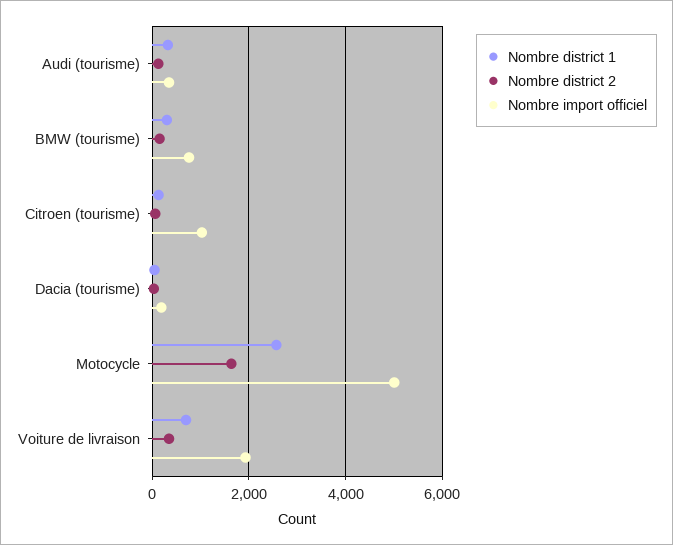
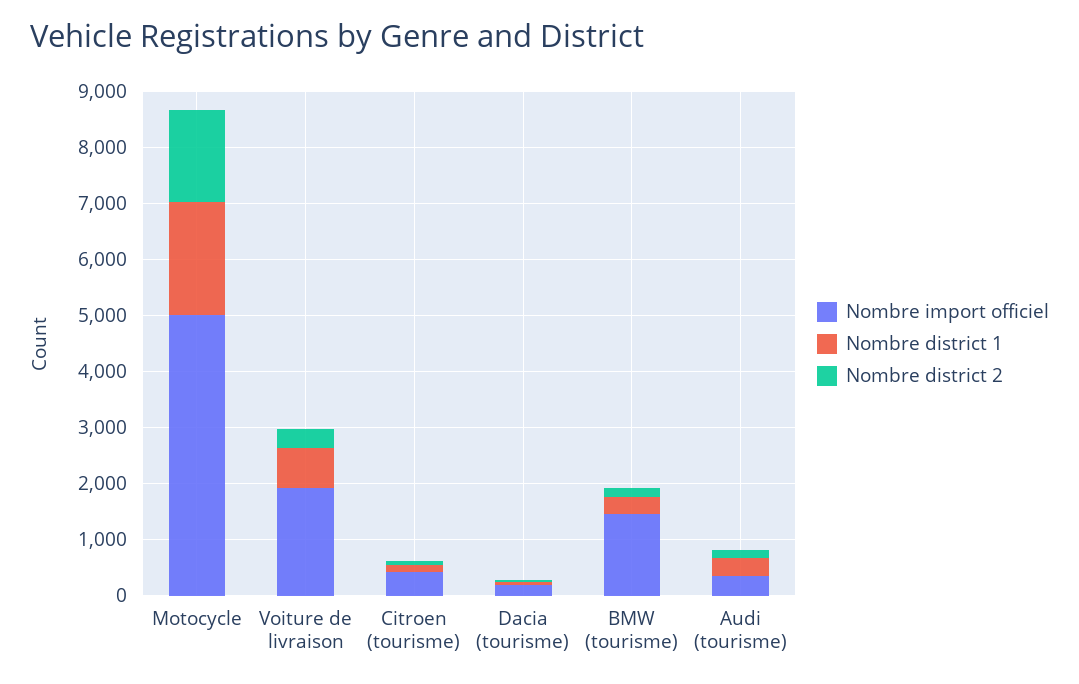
  {
    "Nombre district 1": {
      "Audi (tourisme)": 400,
      "BMW (tourisme)": 400,
      "Citroen (tourisme)": 200,
      "Dacia (tourisme)": 0,
-     "Motocycle": 2600,
+     "Motocycle": 2000,
      "Voiture de livraison": 800
    },
    "Nombre district 2": {
      "Audi (tourisme)": 200,
      "BMW (tourisme)": 200,
      "Citroen (tourisme)": 0,
      "Dacia (tourisme)": 0,
      "Motocycle": 1600,
      "Voiture de livraison": 400
    },
    "Nombre import officiel": {
      "Audi (tourisme)": 400,
-     "BMW (tourisme)": 800,
+     "BMW (tourisme)": 1400,
-     "Citroen (tourisme)": 1000,
+     "Citroen (tourisme)": 400,
      "Dacia (tourisme)": 200,
      "Motocycle": 5000,
      "Voiture de livraison": 2000
    }
  }

